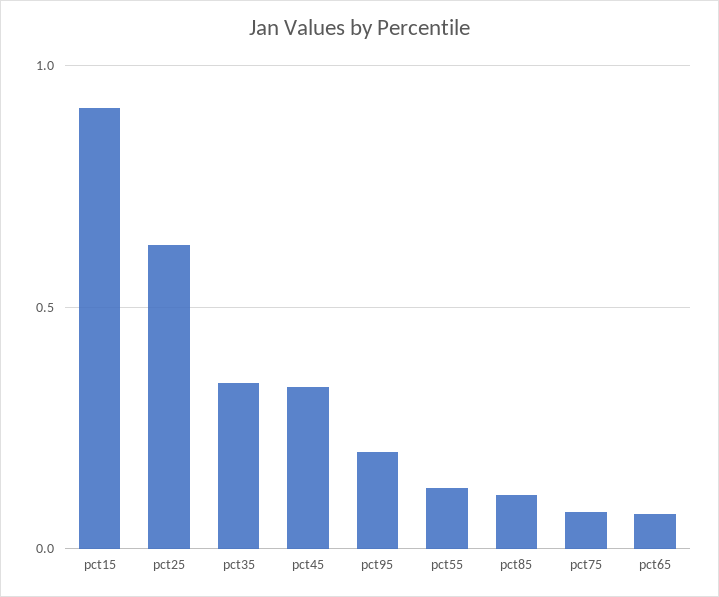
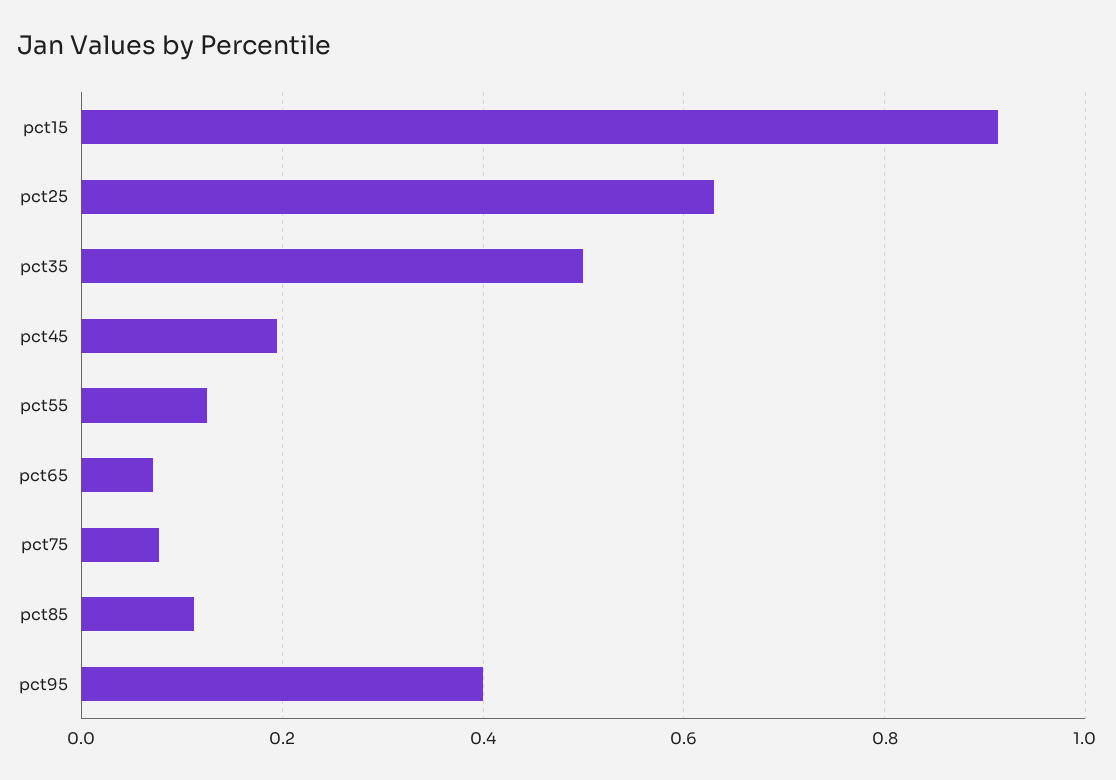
  {
    "pct15": 0.92,
    "pct25": 0.64,
-   "pct35": 0.35,
+   "pct35": 0.5,
-   "pct45": 0.35,
+   "pct45": 0.2,
-   "pct95": 0.2,
+   "pct95": 0.4,
    "pct55": 0.12,
    "pct85": 0.12,
    "pct75": 0.08,
    "pct65": 0.08
  }

